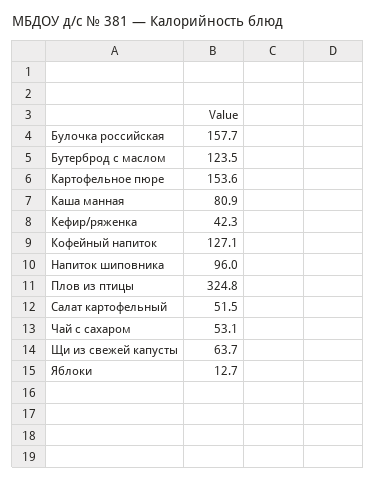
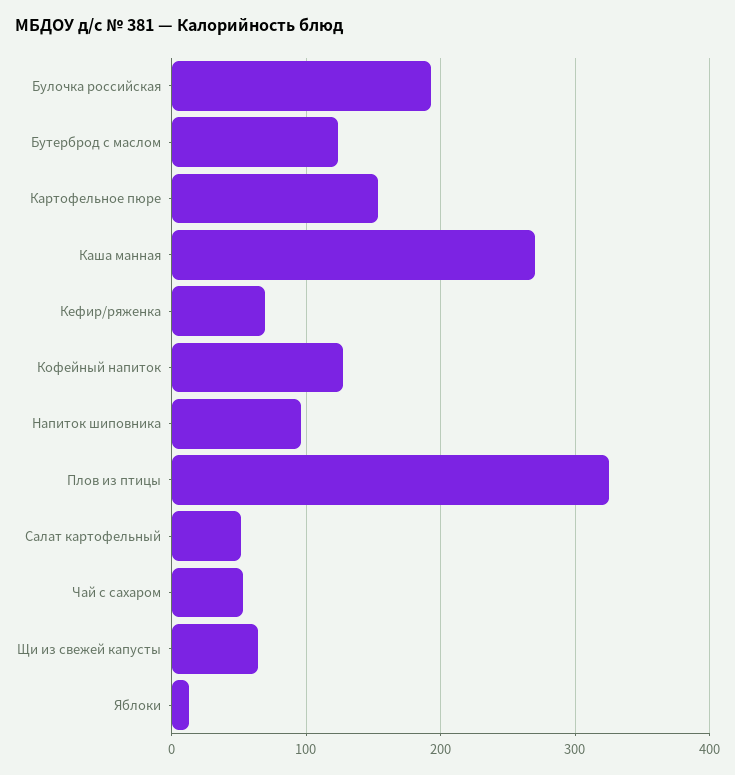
  {
-   "Булочка российская": 157.7,
+   "Булочка российская": 190,
    "Бутерброд с маслом": 123.5,
    "Картофельное пюре": 153.6,
-   "Каша манная": 80.9,
+   "Каша манная": 270,
-   "Кефир/ряженка": 42.3,
+   "Кефир/ряженка": 70,
    "Кофейный напиток": 127.1,
    "Напиток шиповника": 96,
    "Плов из птицы": 324.8,
    "Салат картофельный": 51.5,
    "Чай с сахаром": 53.1,
    "Щи из свежей капусты": 63.7,
    "Яблоки": 12.7
  }

